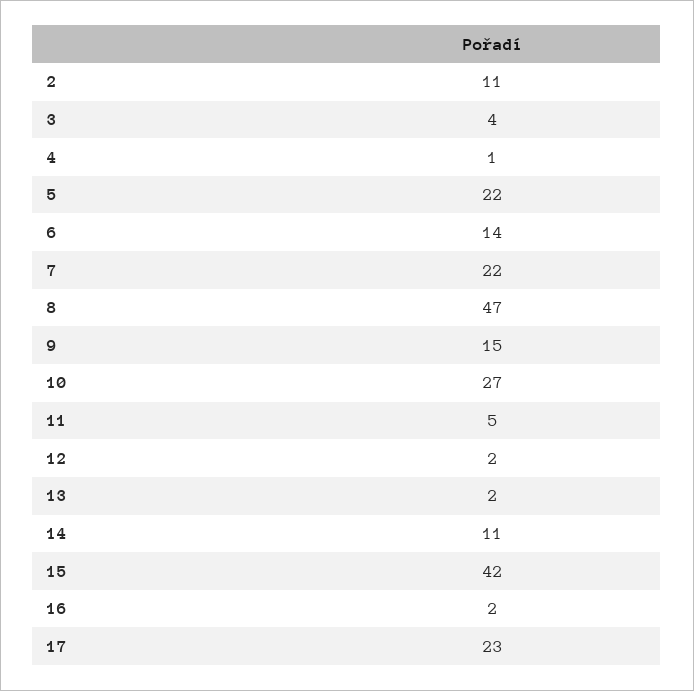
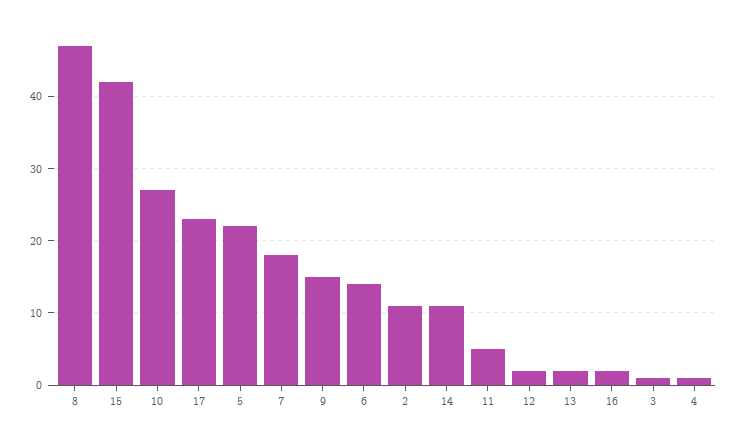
  {
    "2": 11,
-   "3": 4,
+   "3": 1,
    "4": 1,
    "5": 22,
    "6": 14,
-   "7": 22,
+   "7": 18,
    "8": 47,
    "9": 15,
    "10": 27,
    "11": 5,
    "12": 2,
    "13": 2,
    "14": 11,
    "15": 42,
    "16": 2,
    "17": 23
  }

